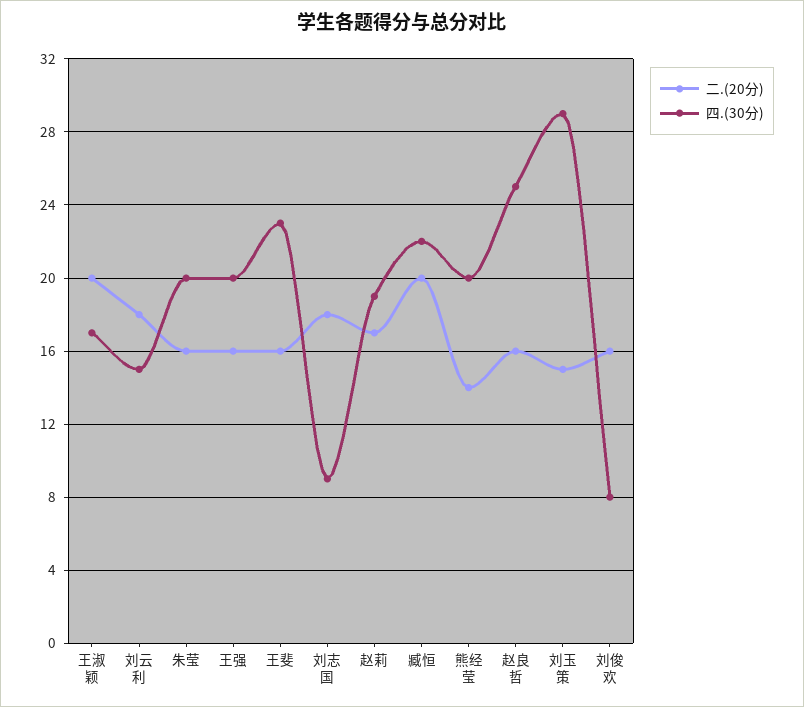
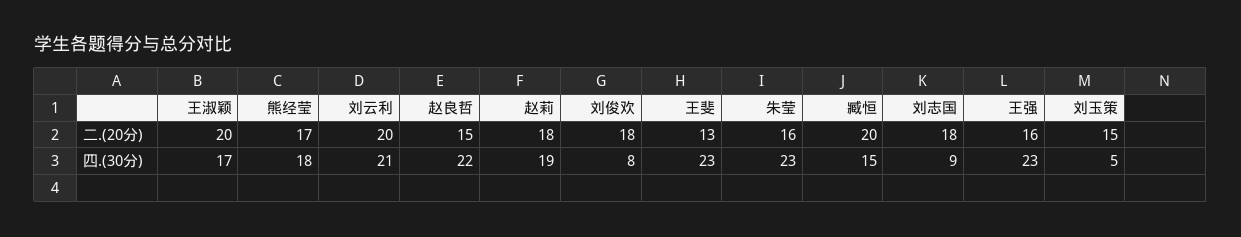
  {
    "二.(20分)": {
      "王淑颖": 20,
-     "刘云利": 18,
+     "刘云利": 20,
      "朱莹": 16,
      "王强": 16,
-     "王斐": 16,
+     "王斐": 13,
      "刘志国": 18,
-     "赵莉": 17,
+     "赵莉": 18,
      "臧恒": 20,
-     "熊经莹": 14,
+     "熊经莹": 17,
-     "赵良哲": 16,
+     "赵良哲": 15,
      "刘玉策": 15,
-     "刘俊欢": 16
+     "刘俊欢": 18
    },
    "四.(30分)": {
      "王淑颖": 17,
-     "刘云利": 15,
+     "刘云利": 21,
-     "朱莹": 20,
+     "朱莹": 23,
-     "王强": 20,
+     "王强": 23,
      "王斐": 23,
      "刘志国": 9,
      "赵莉": 19,
-     "臧恒": 22,
+     "臧恒": 15,
-     "熊经莹": 20,
+     "熊经莹": 18,
-     "赵良哲": 25,
+     "赵良哲": 22,
-     "刘玉策": 29,
+     "刘玉策": 5,
      "刘俊欢": 8
    }
  }

